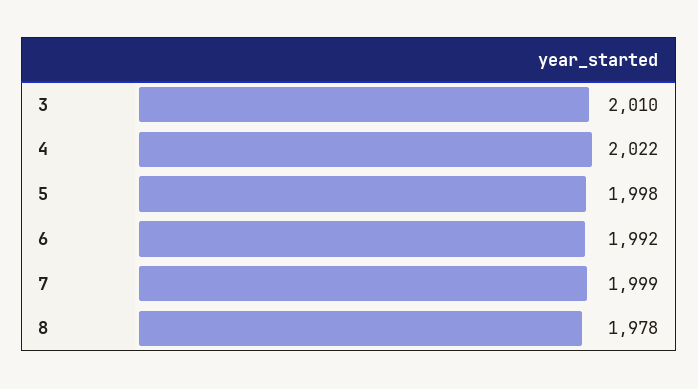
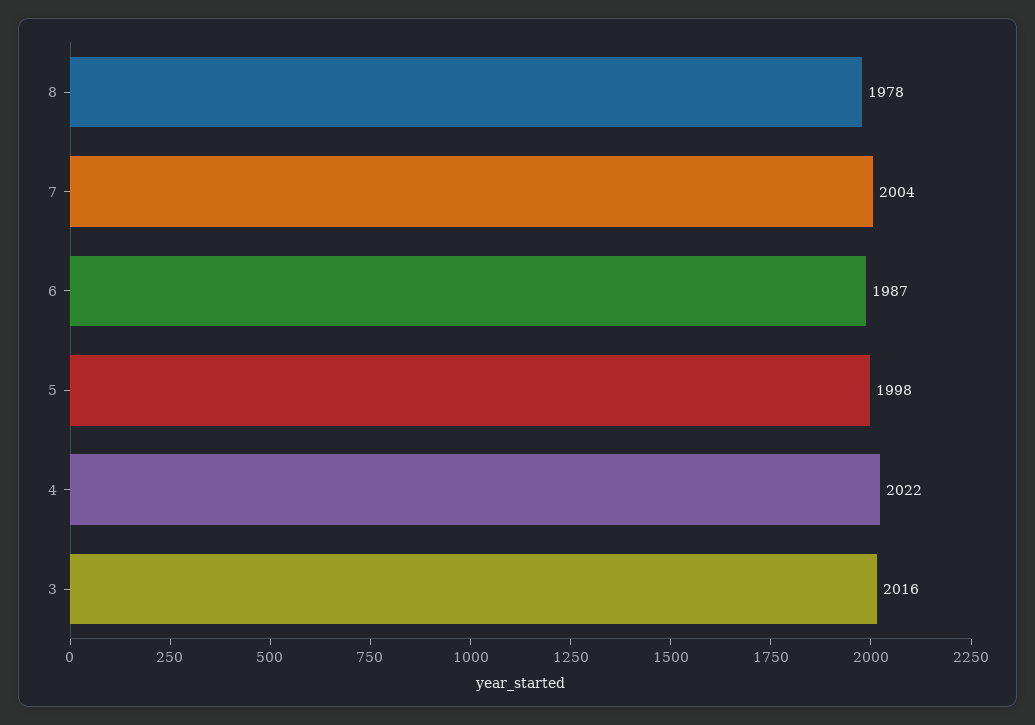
  {
-   "3": 2010,
+   "3": 2016,
    "4": 2022,
    "5": 1998,
-   "6": 1992,
+   "6": 1987,
-   "7": 1999,
+   "7": 2004,
    "8": 1978
  }

